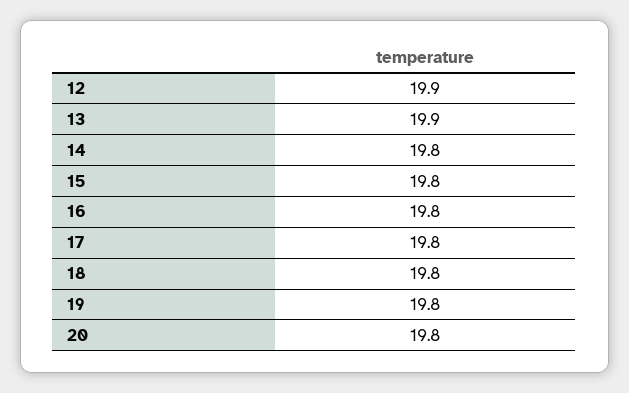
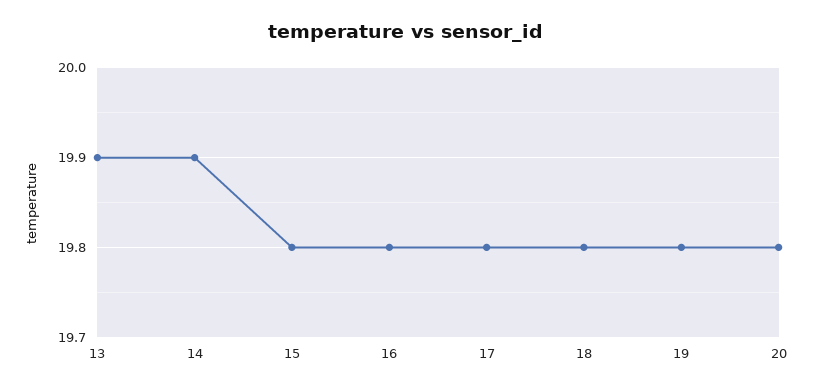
  {
-   "12": 19.9,
    "13": 19.9,
-   "14": 19.8,
+   "14": 19.9,
    "15": 19.8,
    "16": 19.8,
    "17": 19.8,
    "18": 19.8,
    "19": 19.8,
    "20": 19.8
  }

